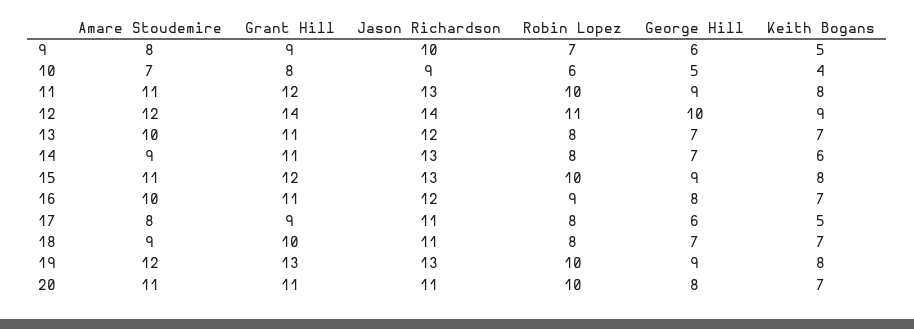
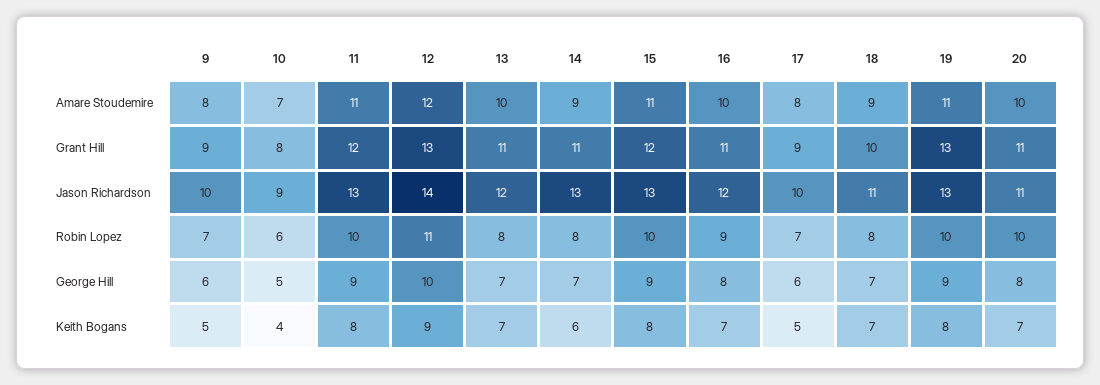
  {
    "Amare Stoudemire": {
      "9": 8,
      "10": 7,
      "11": 11,
      "12": 12,
      "13": 10,
      "14": 9,
      "15": 11,
      "16": 10,
      "17": 8,
      "18": 9,
-     "19": 12,
+     "19": 11,
-     "20": 11
+     "20": 10
    },
    "Grant Hill": {
      "9": 9,
      "10": 8,
      "11": 12,
-     "12": 14,
+     "12": 13,
      "13": 11,
      "14": 11,
      "15": 12,
      "16": 11,
      "17": 9,
      "18": 10,
      "19": 13,
      "20": 11
    },
    "Jason Richardson": {
      "9": 10,
      "10": 9,
      "11": 13,
      "12": 14,
      "13": 12,
      "14": 13,
      "15": 13,
      "16": 12,
-     "17": 11,
+     "17": 10,
      "18": 11,
      "19": 13,
      "20": 11
    },
    "Robin Lopez": {
      "9": 7,
      "10": 6,
      "11": 10,
      "12": 11,
      "13": 8,
      "14": 8,
      "15": 10,
      "16": 9,
-     "17": 8,
+     "17": 7,
      "18": 8,
      "19": 10,
      "20": 10
    },
    "George Hill": {
      "9": 6,
      "10": 5,
      "11": 9,
      "12": 10,
      "13": 7,
      "14": 7,
      "15": 9,
      "16": 8,
      "17": 6,
      "18": 7,
      "19": 9,
      "20": 8
    },
    "Keith Bogans": {
      "9": 5,
      "10": 4,
      "11": 8,
      "12": 9,
      "13": 7,
      "14": 6,
      "15": 8,
      "16": 7,
      "17": 5,
      "18": 7,
      "19": 8,
      "20": 7
    }
  }

